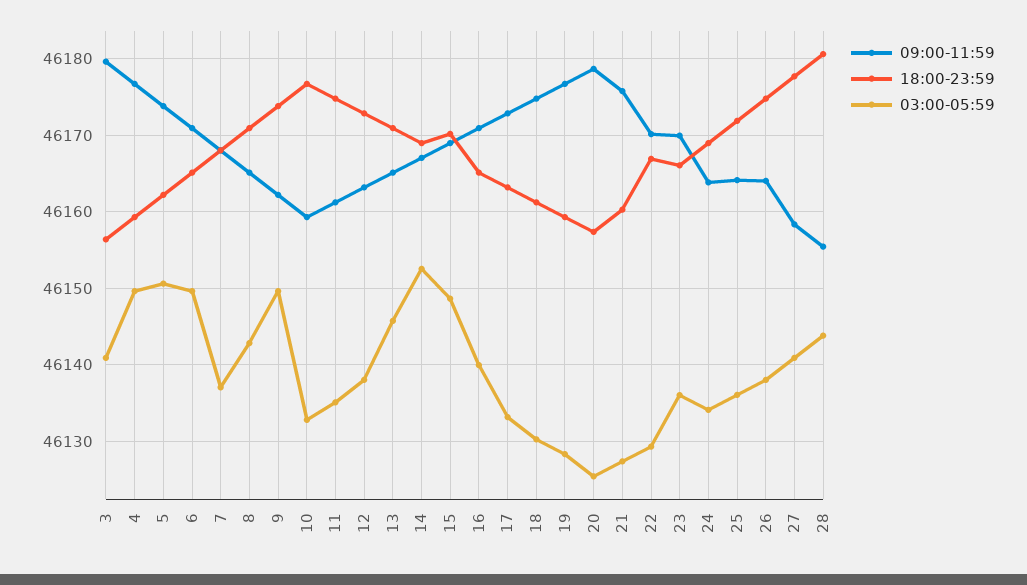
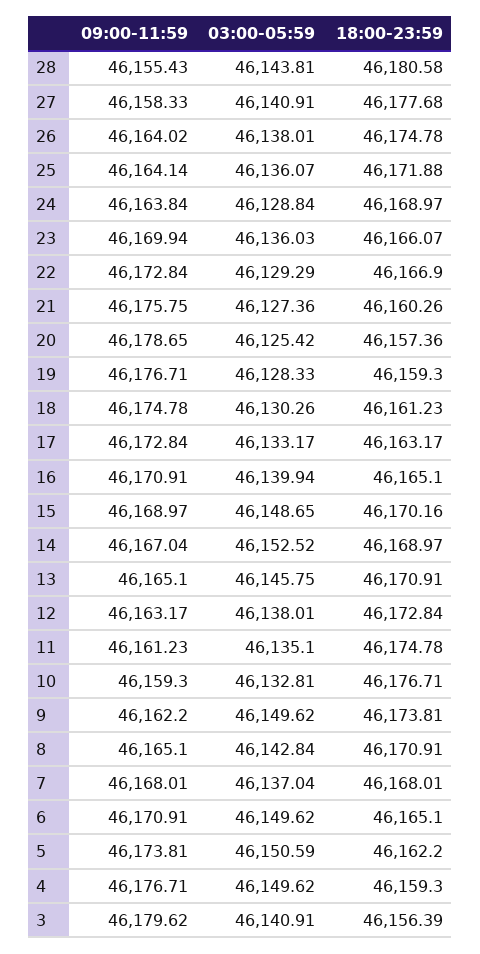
  {
    "09:00-11:59": {
      "3": 46179.62,
      "4": 46176.71,
      "5": 46173.81,
      "6": 46170.91,
      "7": 46168.01,
      "8": 46165.1,
      "9": 46162.2,
      "10": 46159.3,
      "11": 46161.23,
      "12": 46163.17,
      "13": 46165.1,
      "14": 46167.04,
      "15": 46168.97,
      "16": 46170.91,
      "17": 46172.84,
      "18": 46174.78,
      "19": 46176.71,
      "20": 46178.65,
      "21": 46175.75,
-     "22": 46170,
+     "22": 46172.84,
      "23": 46169.94,
      "24": 46163.84,
      "25": 46164.14,
      "26": 46164.02,
      "27": 46158.33,
      "28": 46155.43
    },
    "18:00-23:59": {
      "3": 46156.39,
      "4": 46159.3,
      "5": 46162.2,
      "6": 46165.1,
      "7": 46168.01,
      "8": 46170.91,
      "9": 46173.81,
      "10": 46176.71,
      "11": 46174.78,
      "12": 46172.84,
      "13": 46170.91,
      "14": 46168.97,
      "15": 46170.16,
      "16": 46165.1,
      "17": 46163.17,
      "18": 46161.23,
      "19": 46159.3,
      "20": 46157.36,
      "21": 46160.26,
      "22": 46166.9,
      "23": 46166.07,
      "24": 46168.97,
      "25": 46171.88,
      "26": 46174.78,
      "27": 46177.68,
      "28": 46180.58
    },
    "03:00-05:59": {
      "3": 46140.91,
      "4": 46149.62,
      "5": 46150.59,
      "6": 46149.62,
      "7": 46137.04,
      "8": 46142.84,
      "9": 46149.62,
      "10": 46132.81,
      "11": 46135.1,
      "12": 46138.01,
      "13": 46145.75,
      "14": 46152.52,
      "15": 46148.65,
      "16": 46139.94,
      "17": 46133.17,
      "18": 46130.26,
      "19": 46128.33,
      "20": 46125.42,
      "21": 46127.36,
      "22": 46129.29,
      "23": 46136.03,
-     "24": 46134,
+     "24": 46128.84,
      "25": 46136.07,
      "26": 46138.01,
      "27": 46140.91,
      "28": 46143.81
    }
  }

